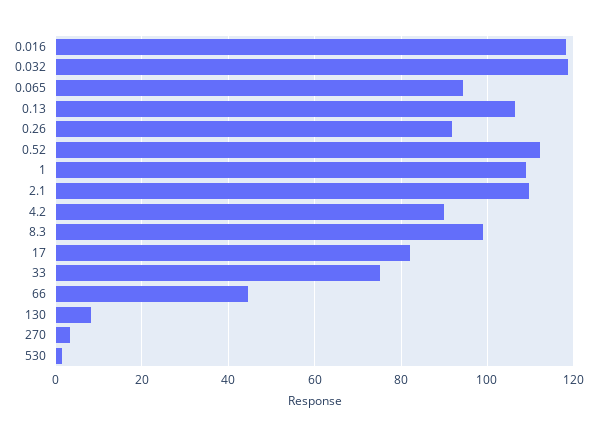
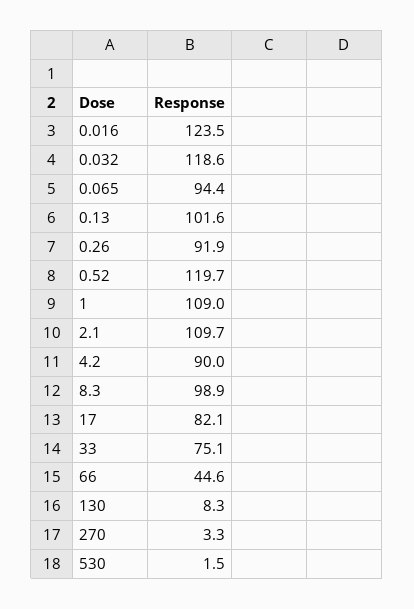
  {
-   "0.016": 118,
+   "0.016": 123.5,
    "0.032": 118.6,
    "0.065": 94.4,
-   "0.13": 106,
+   "0.13": 101.6,
    "0.26": 91.9,
-   "0.52": 112,
+   "0.52": 119.7,
    "1": 109,
    "2.1": 109.7,
    "4.2": 90,
    "8.3": 98.9,
    "17": 82.1,
    "33": 75.1,
    "66": 44.6,
    "130": 8.3,
    "270": 3.3,
    "530": 1.5
  }

